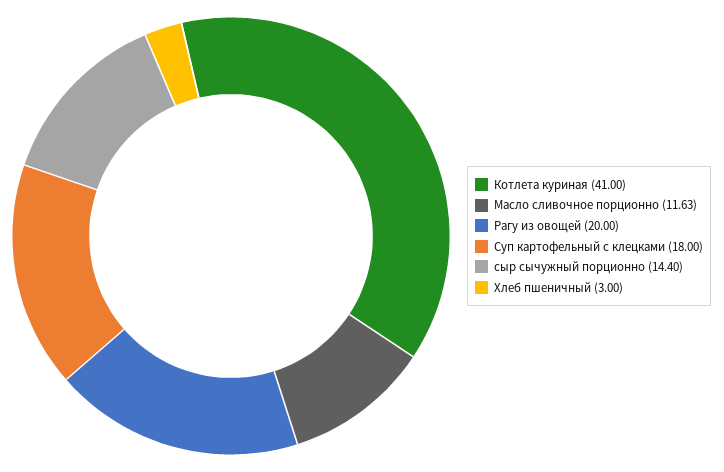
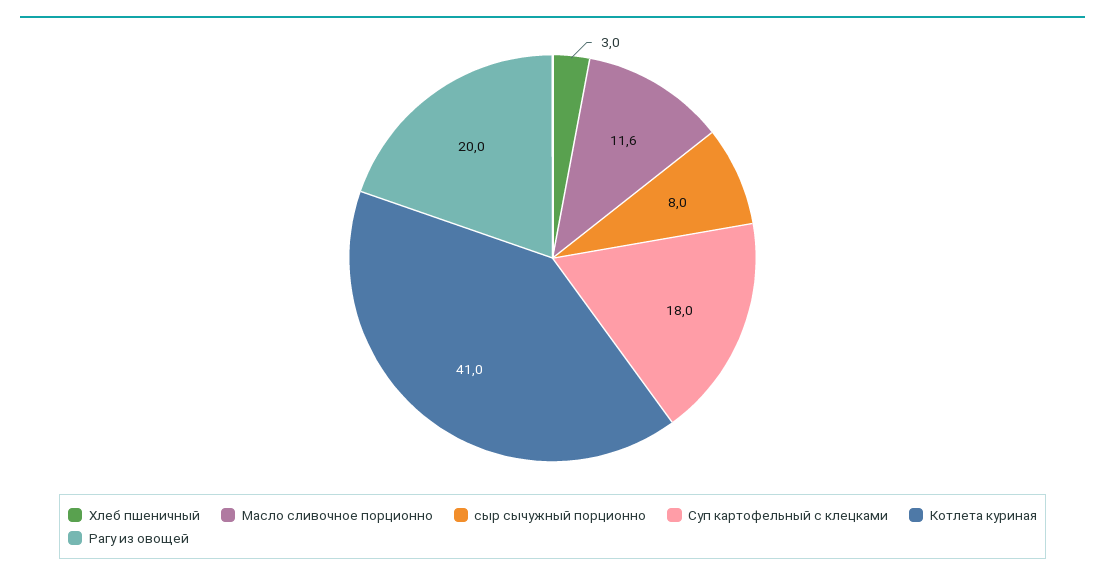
  {
    "Котлета куриная": 41,
    "Масло сливочное порционно": 11.63,
    "Рагу из овощей": 20,
    "Суп картофельный с клецками": 18,
-   "сыр сычужный порционно": 14.4,
+   "сыр сычужный порционно": 8,
    "Хлеб пшеничный": 3
  }

